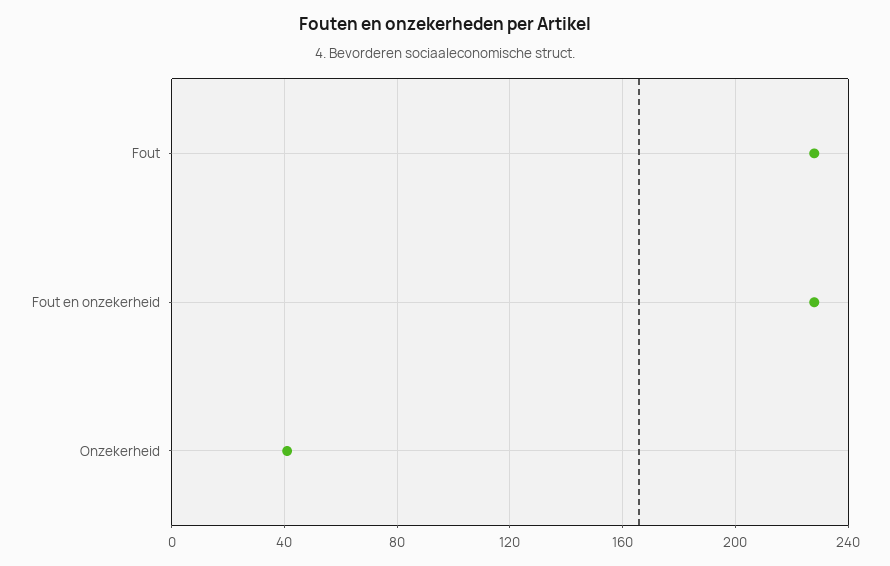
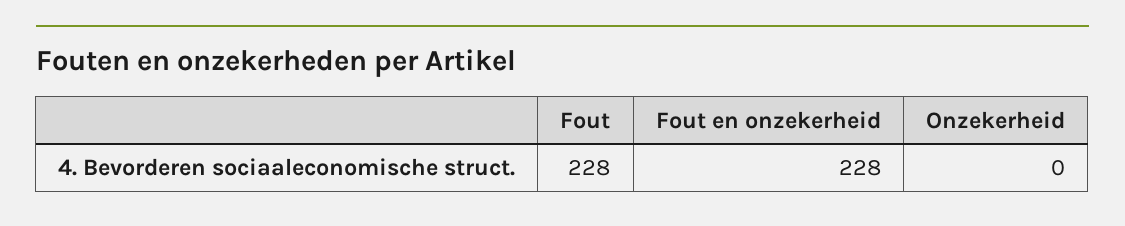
  {
    "Fout": 228,
    "Fout en onzekerheid": 228,
-   "Onzekerheid": 40
+   "Onzekerheid": 0
  }

